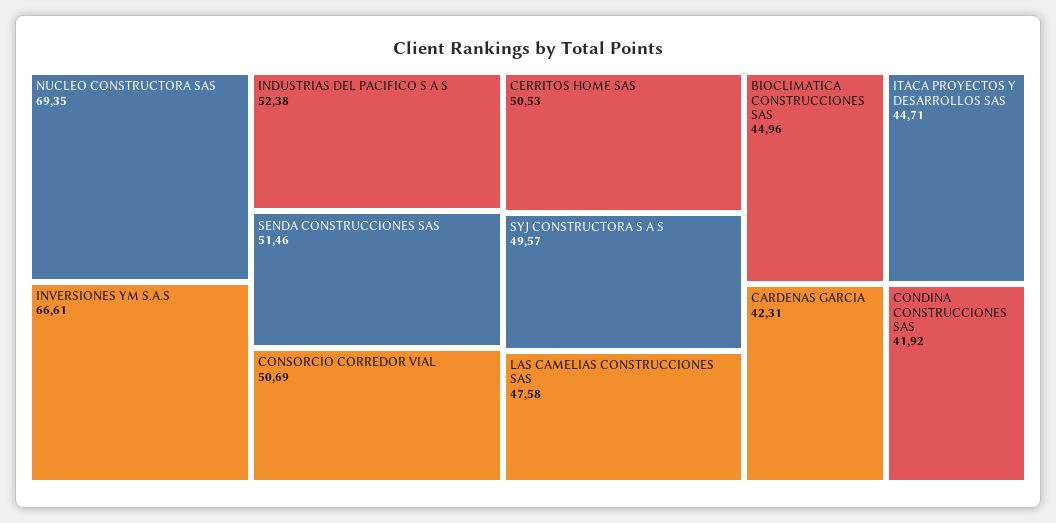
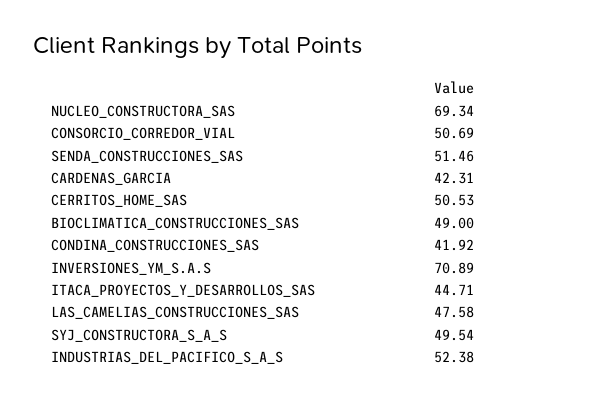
  {
-   "NUCLEO CONSTRUCTORA SAS": 69.35,
+   "NUCLEO CONSTRUCTORA SAS": 69.34,
-   "INVERSIONES YM S.A.S": 66.61,
+   "INVERSIONES YM S.A.S": 70.89,
    "INDUSTRIAS DEL PACIFICO S A S": 52.38,
    "SENDA CONSTRUCCIONES SAS": 51.46,
    "CONSORCIO CORREDOR VIAL": 50.69,
    "CERRITOS HOME SAS": 50.53,
-   "SYJ CONSTRUCTORA S A S": 49.57,
+   "SYJ CONSTRUCTORA S A S": 49.54,
    "LAS CAMELIAS CONSTRUCCIONES SAS": 47.58,
-   "BIOCLIMATICA CONSTRUCCIONES SAS": 44.96,
+   "BIOCLIMATICA CONSTRUCCIONES SAS": 49,
    "ITACA PROYECTOS Y DESARROLLOS SAS": 44.71,
    "CARDENAS GARCIA": 42.31,
    "CONDINA CONSTRUCCIONES SAS": 41.92
  }

